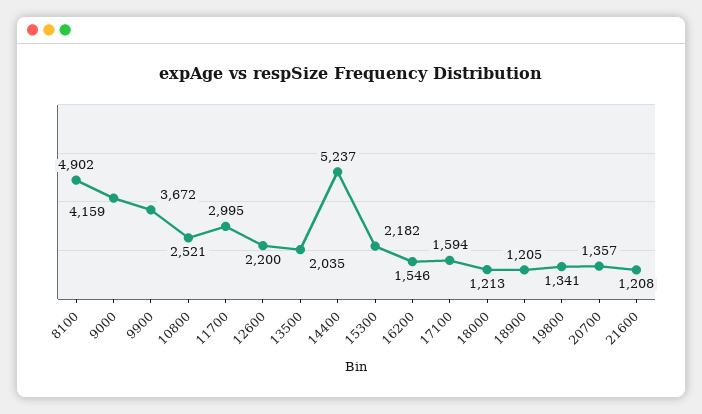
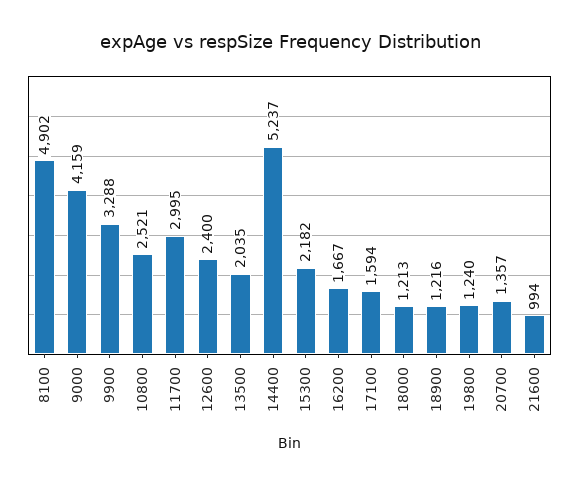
  {
    "8100": 4902,
    "9000": 4159,
-   "9900": 3672,
+   "9900": 3288,
    "10800": 2521,
    "11700": 2995,
-   "12600": 2200,
+   "12600": 2400,
    "13500": 2035,
    "14400": 5237,
    "15300": 2182,
-   "16200": 1546,
+   "16200": 1667,
    "17100": 1594,
    "18000": 1213,
-   "18900": 1205,
+   "18900": 1216,
-   "19800": 1341,
+   "19800": 1240,
    "20700": 1357,
-   "21600": 1208
+   "21600": 994
  }

